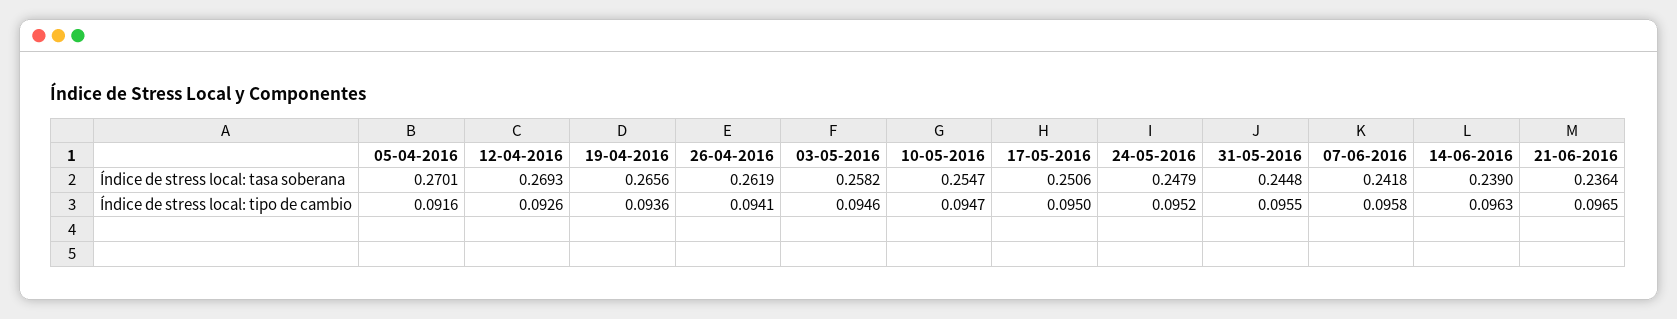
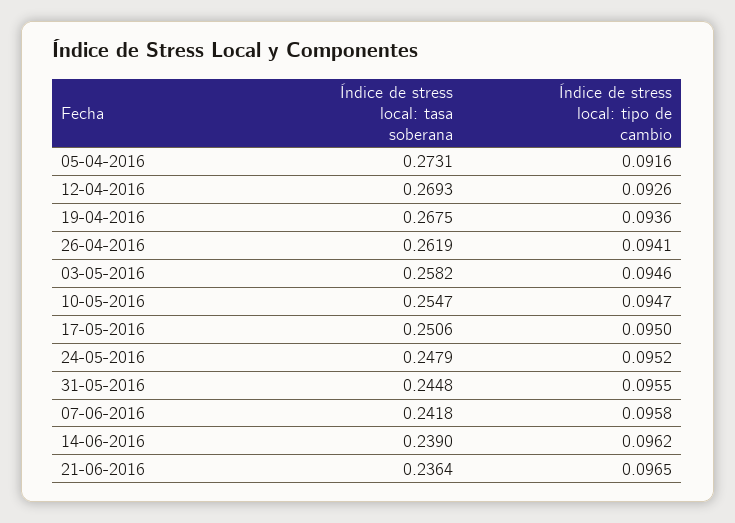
  {
    "05-04-2016": {
-     "Índice de stress local: tasa soberana": 0.2701,
+     "Índice de stress local: tasa soberana": 0.2731,
      "Índice de stress local: tipo de cambio": 0.0916
    },
    "12-04-2016": {
      "Índice de stress local: tasa soberana": 0.2693,
      "Índice de stress local: tipo de cambio": 0.0926
    },
    "19-04-2016": {
-     "Índice de stress local: tasa soberana": 0.2656,
+     "Índice de stress local: tasa soberana": 0.2675,
      "Índice de stress local: tipo de cambio": 0.0936
    },
    "26-04-2016": {
      "Índice de stress local: tasa soberana": 0.2619,
      "Índice de stress local: tipo de cambio": 0.0941
    },
    "03-05-2016": {
      "Índice de stress local: tasa soberana": 0.2582,
      "Índice de stress local: tipo de cambio": 0.0946
    },
    "10-05-2016": {
      "Índice de stress local: tasa soberana": 0.2547,
      "Índice de stress local: tipo de cambio": 0.0947
    },
    "17-05-2016": {
      "Índice de stress local: tasa soberana": 0.2506,
      "Índice de stress local: tipo de cambio": 0.095
    },
    "24-05-2016": {
      "Índice de stress local: tasa soberana": 0.2479,
      "Índice de stress local: tipo de cambio": 0.0952
    },
    "31-05-2016": {
      "Índice de stress local: tasa soberana": 0.2448,
      "Índice de stress local: tipo de cambio": 0.0955
    },
    "07-06-2016": {
      "Índice de stress local: tasa soberana": 0.2418,
      "Índice de stress local: tipo de cambio": 0.0958
    },
    "14-06-2016": {
      "Índice de stress local: tasa soberana": 0.239,
-     "Índice de stress local: tipo de cambio": 0.0963
+     "Índice de stress local: tipo de cambio": 0.0962
    },
    "21-06-2016": {
      "Índice de stress local: tasa soberana": 0.2364,
      "Índice de stress local: tipo de cambio": 0.0965
    }
  }

